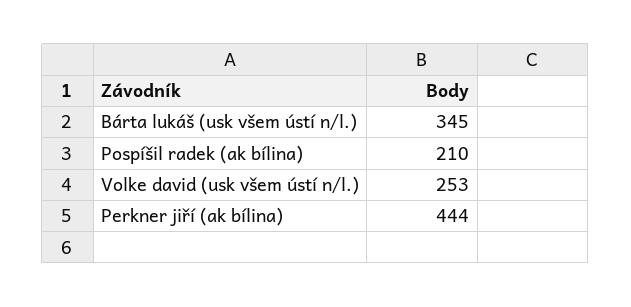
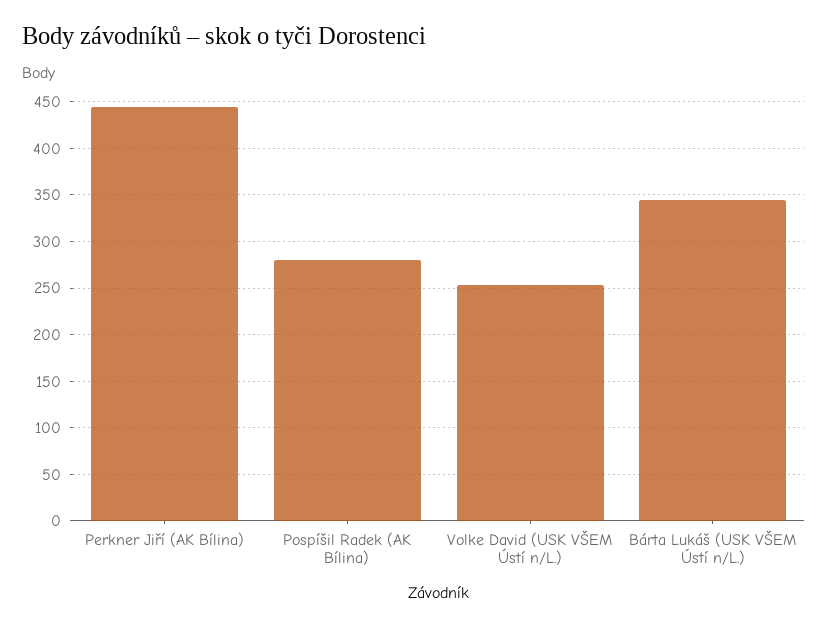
  {
    "Bárta lukáš (usk všem ústí n/l.)": 345,
-   "Pospíšil radek (ak bílina)": 210,
+   "Pospíšil radek (ak bílina)": 280,
    "Volke david (usk všem ústí n/l.)": 253,
    "Perkner jiří (ak bílina)": 444
  }

